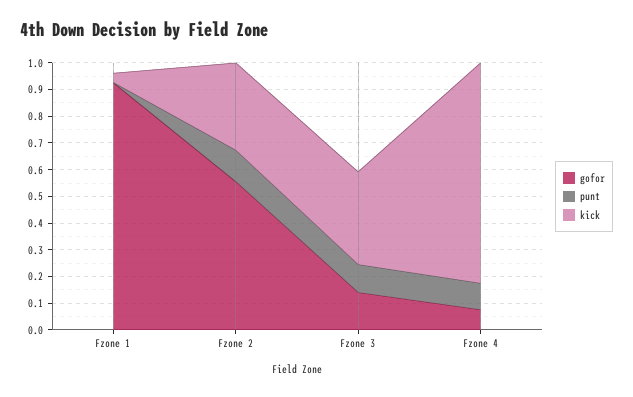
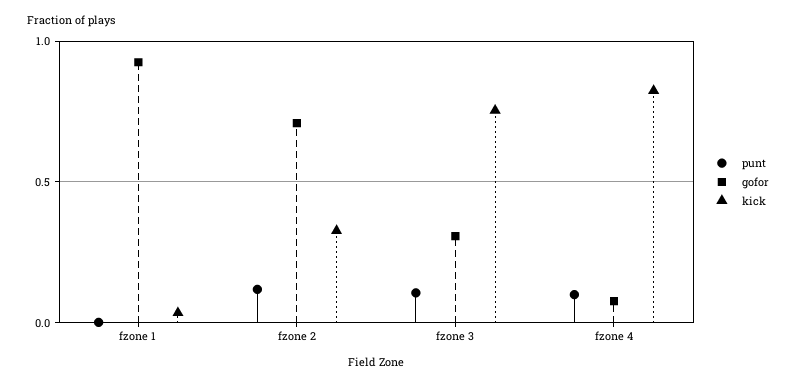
  {
    "gofor": {
      "Fzone 1": 0.95,
-     "Fzone 2": 0.55,
+     "Fzone 2": 0.7,
-     "Fzone 3": 0.15,
+     "Fzone 3": 0.3,
      "Fzone 4": 0.1
    },
    "punt": {
      "Fzone 1": 0,
      "Fzone 2": 0.1,
      "Fzone 3": 0.1,
      "Fzone 4": 0.1
    },
    "kick": {
      "Fzone 1": 0.05,
      "Fzone 2": 0.35,
-     "Fzone 3": 0.35,
+     "Fzone 3": 0.75,
      "Fzone 4": 0.8
    }
  }

